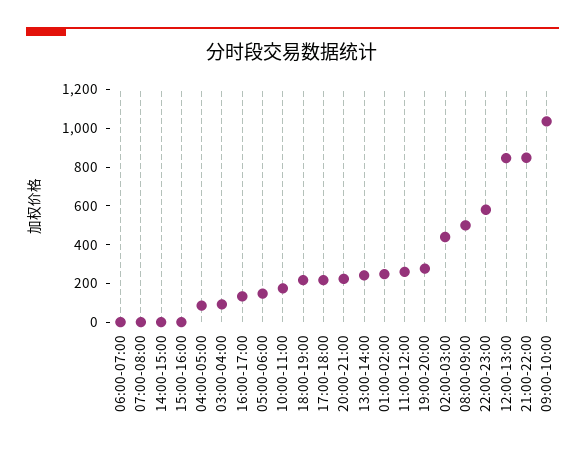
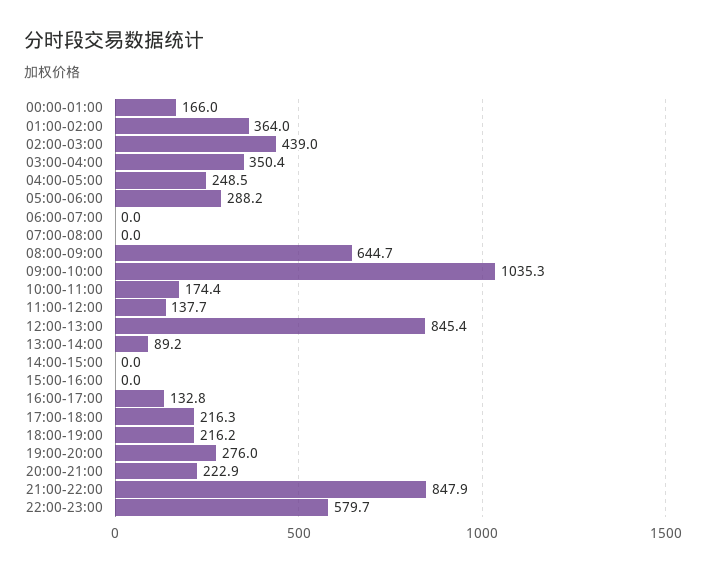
  {
    "06:00-07:00": 0,
    "07:00-08:00": 0,
    "14:00-15:00": 0,
    "15:00-16:00": 0,
-   "04:00-05:00": 100,
+   "04:00-05:00": 248.5,
-   "03:00-04:00": 100,
+   "03:00-04:00": 350.4,
    "16:00-17:00": 132.8,
-   "05:00-06:00": 150,
+   "05:00-06:00": 288.2,
    "10:00-11:00": 174.4,
    "18:00-19:00": 216.2,
    "17:00-18:00": 216.3,
    "20:00-21:00": 222.9,
-   "13:00-14:00": 250,
+   "13:00-14:00": 89.2,
-   "01:00-02:00": 250,
+   "01:00-02:00": 364,
-   "11:00-12:00": 250,
+   "11:00-12:00": 137.7,
    "19:00-20:00": 276,
    "02:00-03:00": 439,
-   "08:00-09:00": 500,
+   "08:00-09:00": 644.7,
    "22:00-23:00": 579.7,
    "12:00-13:00": 845.4,
    "21:00-22:00": 847.9,
-   "09:00-10:00": 1035.3
+   "09:00-10:00": 1035.3,
+   "00:00-01:00": 166
  }

